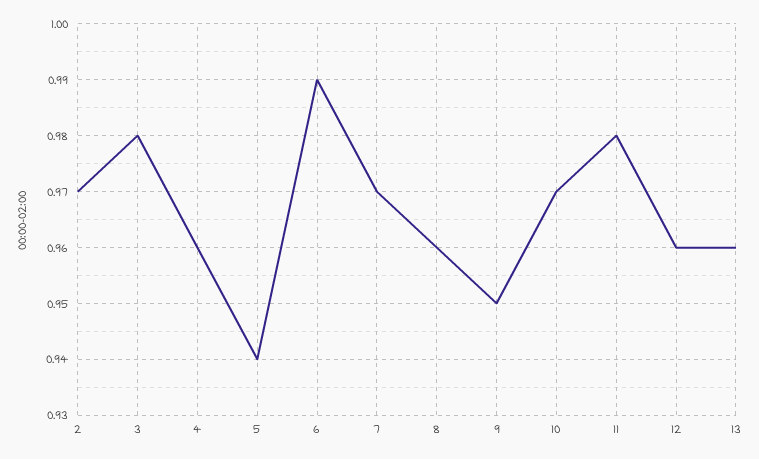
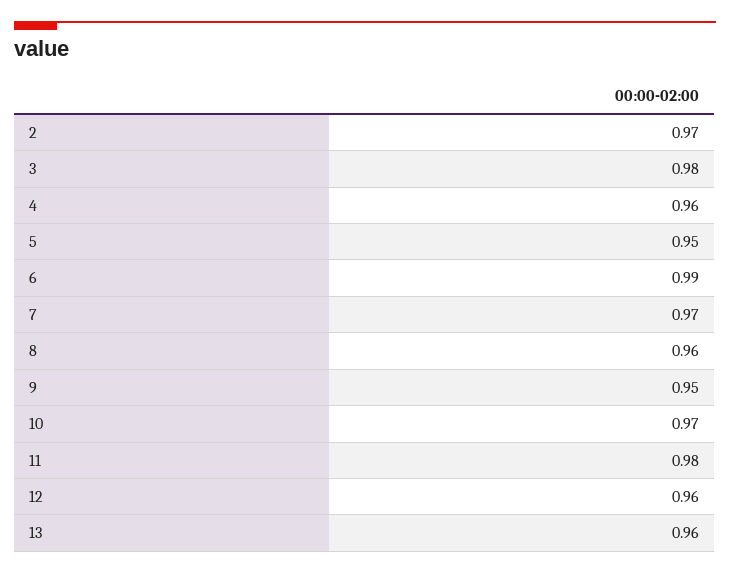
  {
    "2": 0.97,
    "3": 0.98,
    "4": 0.96,
-   "5": 0.94,
+   "5": 0.95,
    "6": 0.99,
    "7": 0.97,
    "8": 0.96,
    "9": 0.95,
    "10": 0.97,
    "11": 0.98,
    "12": 0.96,
    "13": 0.96
  }

